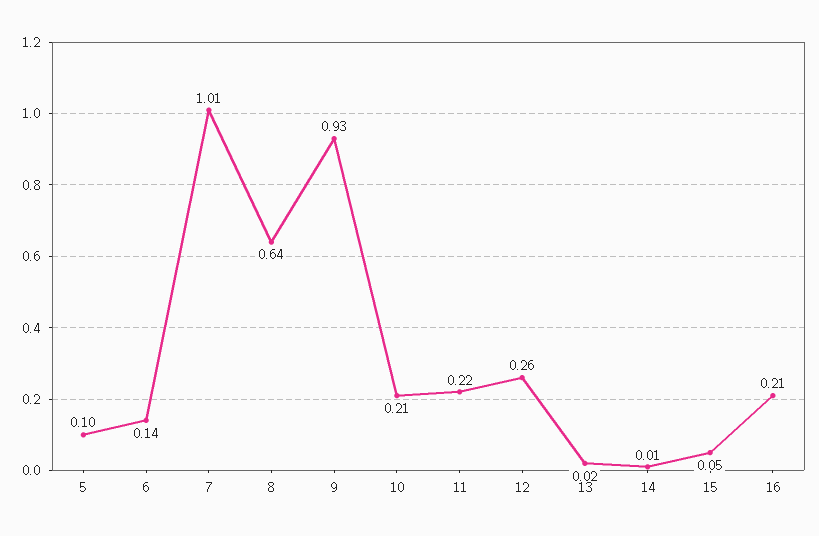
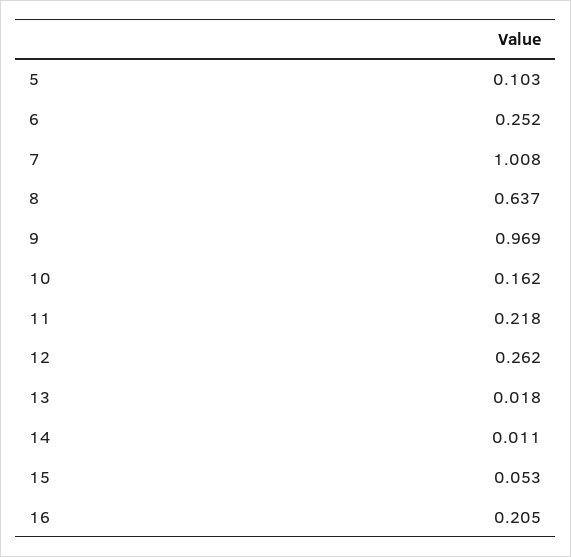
  {
    "5": 0.103,
-   "6": 0.14,
+   "6": 0.252,
    "7": 1.008,
    "8": 0.637,
-   "9": 0.93,
+   "9": 0.969,
-   "10": 0.21,
+   "10": 0.162,
    "11": 0.218,
    "12": 0.262,
    "13": 0.018,
    "14": 0.011,
    "15": 0.053,
    "16": 0.205
  }

